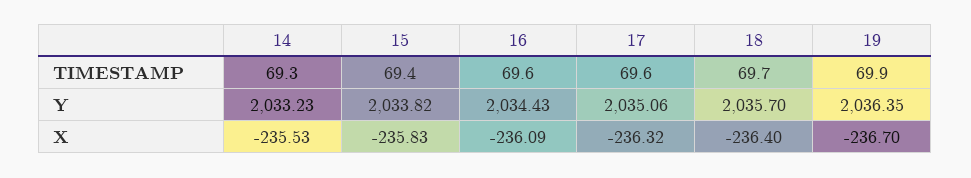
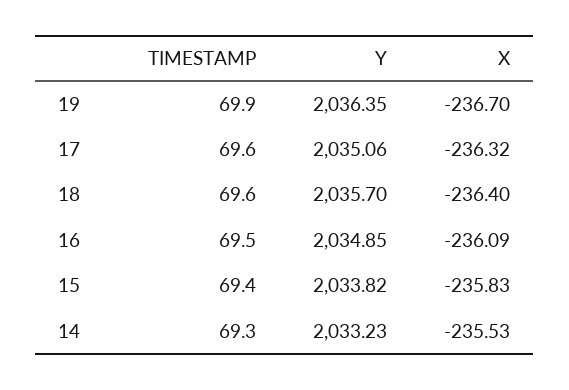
  {
    "14": {
      "TIMESTAMP": 69.3,
      "Y": 2033.23,
      "X": -235.53
    },
    "15": {
      "TIMESTAMP": 69.4,
      "Y": 2033.82,
      "X": -235.83
    },
    "16": {
-     "TIMESTAMP": 69.6,
+     "TIMESTAMP": 69.5,
-     "Y": 2034.43,
+     "Y": 2034.85,
      "X": -236.09
    },
    "17": {
      "TIMESTAMP": 69.6,
      "Y": 2035.06,
      "X": -236.32
    },
    "18": {
-     "TIMESTAMP": 69.7,
+     "TIMESTAMP": 69.6,
      "Y": 2035.7,
      "X": -236.4
    },
    "19": {
      "TIMESTAMP": 69.9,
      "Y": 2036.35,
      "X": -236.7
    }
  }

